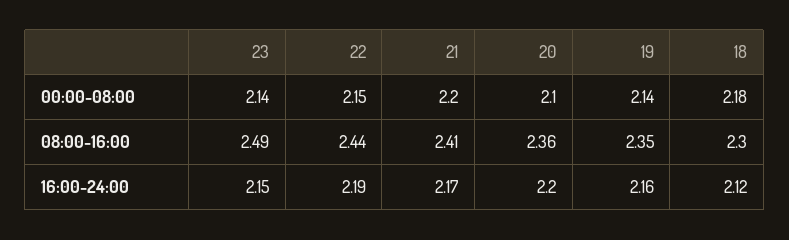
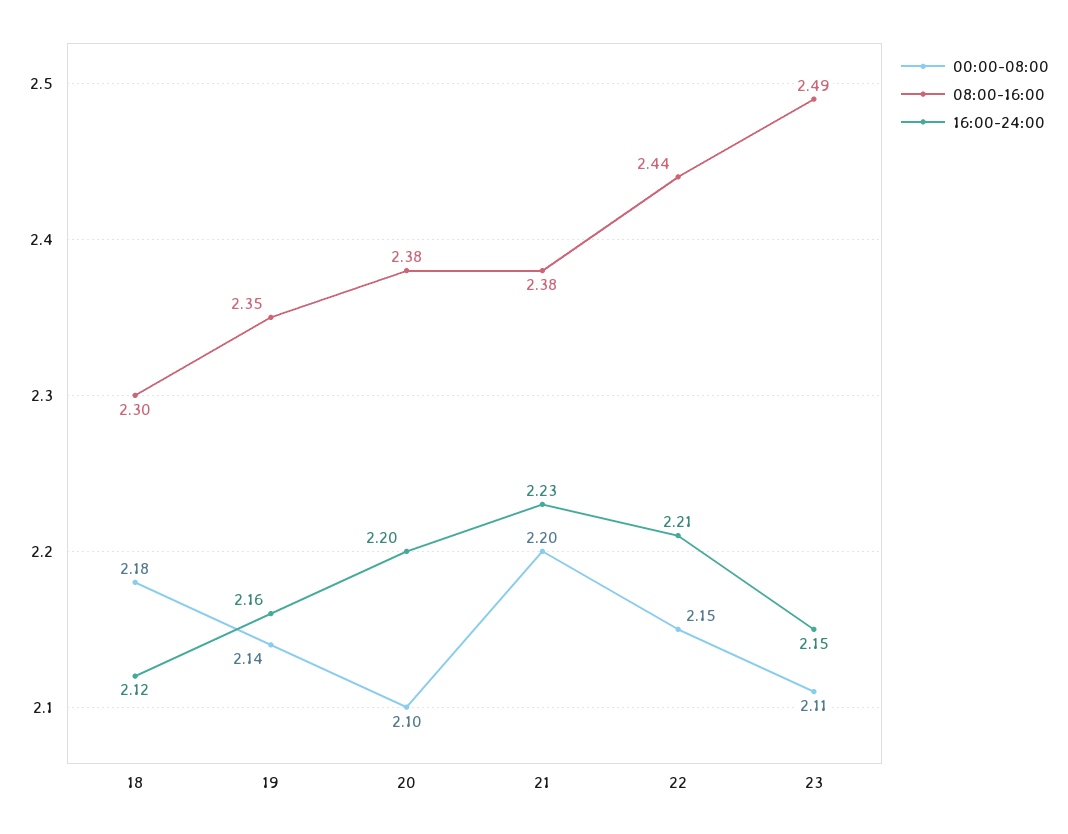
  {
    "00:00-08:00": {
-     "23": 2.14,
+     "23": 2.11,
      "22": 2.15,
      "21": 2.2,
      "20": 2.1,
      "19": 2.14,
      "18": 2.18
    },
    "08:00-16:00": {
      "23": 2.49,
      "22": 2.44,
-     "21": 2.41,
+     "21": 2.38,
-     "20": 2.36,
+     "20": 2.38,
      "19": 2.35,
      "18": 2.3
    },
    "16:00-24:00": {
      "23": 2.15,
-     "22": 2.19,
+     "22": 2.21,
-     "21": 2.17,
+     "21": 2.23,
      "20": 2.2,
      "19": 2.16,
      "18": 2.12
    }
  }

